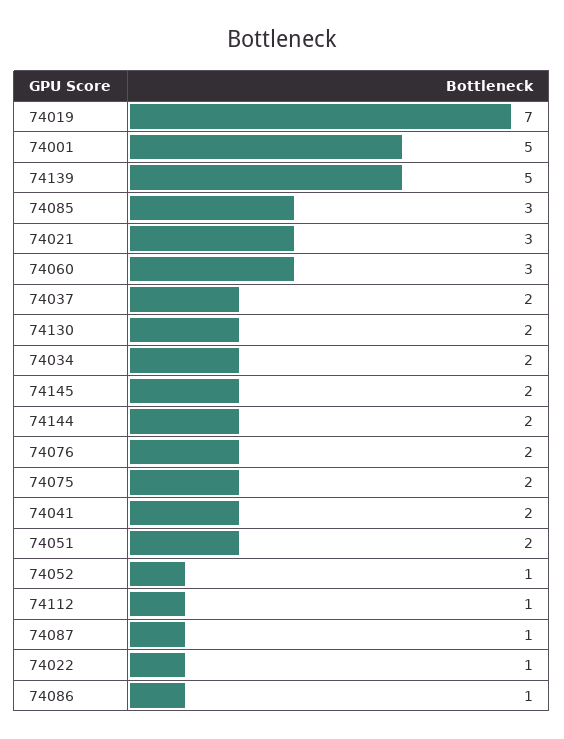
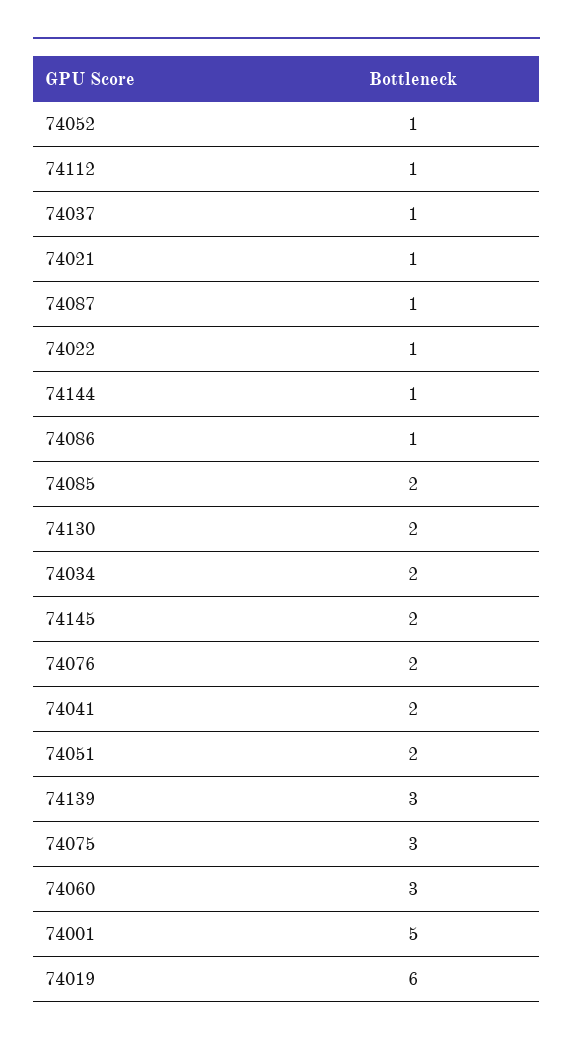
  {
-   "74019": 7,
+   "74019": 6,
    "74001": 5,
-   "74139": 5,
+   "74139": 3,
-   "74085": 3,
+   "74085": 2,
-   "74021": 3,
+   "74021": 1,
    "74060": 3,
-   "74037": 2,
+   "74037": 1,
    "74130": 2,
    "74034": 2,
    "74145": 2,
-   "74144": 2,
+   "74144": 1,
    "74076": 2,
-   "74075": 2,
+   "74075": 3,
    "74041": 2,
    "74051": 2,
    "74052": 1,
    "74112": 1,
    "74087": 1,
    "74022": 1,
    "74086": 1
  }

